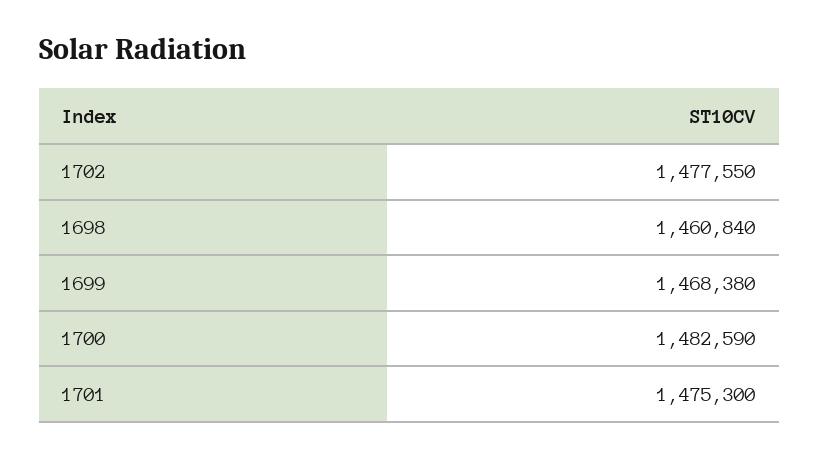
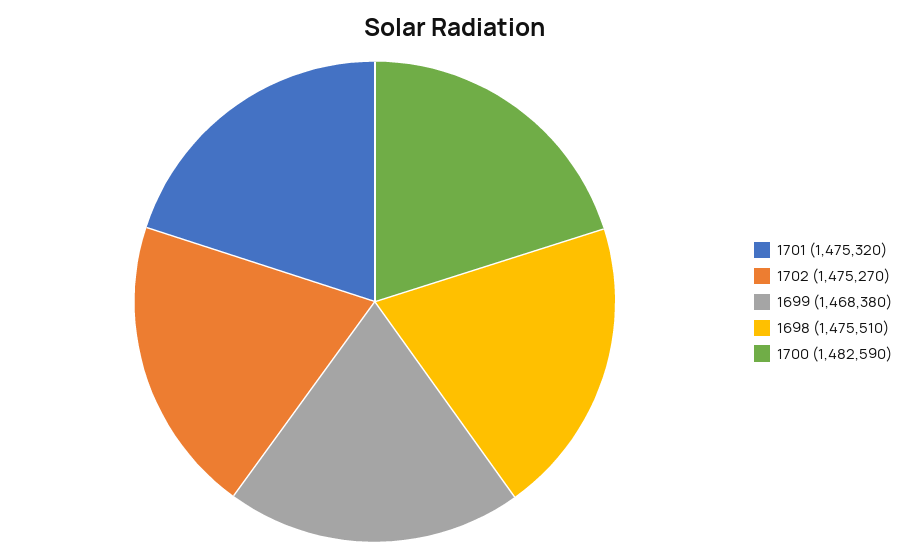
  {
-   "1702": 1477550,
+   "1702": 1475270,
-   "1698": 1460840,
+   "1698": 1475510,
    "1699": 1468380,
    "1700": 1482590,
-   "1701": 1475300
+   "1701": 1475320
  }

